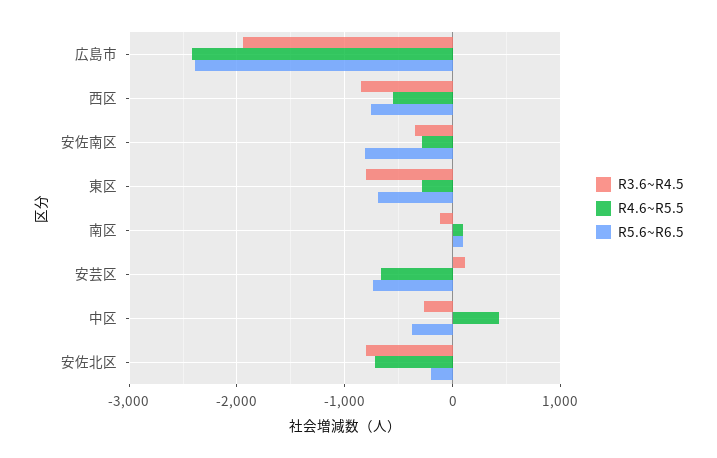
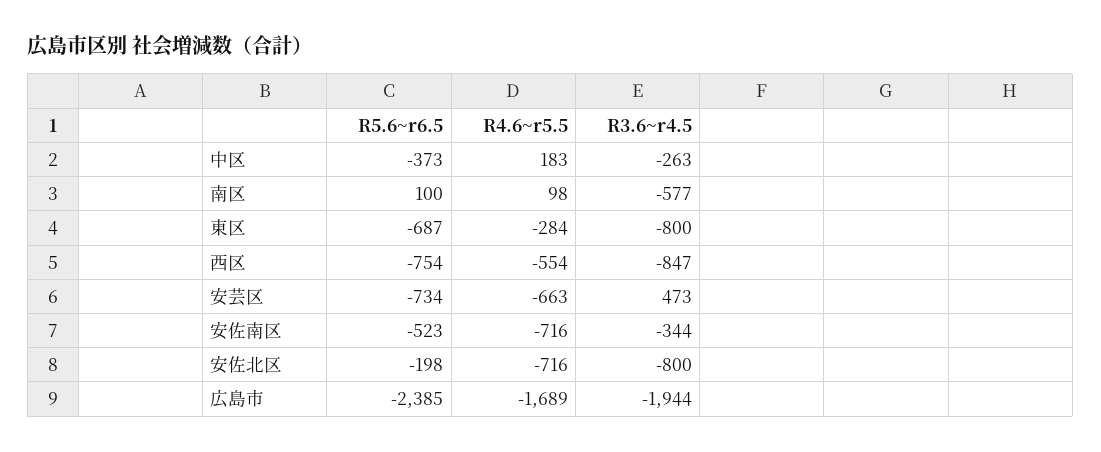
  {
    "R3.6~R4.5": {
      "広島市": -1944,
      "西区": -847,
      "安佐南区": -344,
      "東区": -800,
-     "南区": -100,
+     "南区": -577,
-     "安芸区": 100,
+     "安芸区": 473,
      "中区": -263,
      "安佐北区": -800
    },
    "R4.6~R5.5": {
-     "広島市": -2400,
+     "広島市": -1689,
      "西区": -554,
-     "安佐南区": -300,
+     "安佐南区": -716,
      "東区": -284,
      "南区": 98,
      "安芸区": -663,
-     "中区": 400,
+     "中区": 183,
      "安佐北区": -716
    },
    "R5.6~R6.5": {
      "広島市": -2385,
      "西区": -754,
-     "安佐南区": -800,
+     "安佐南区": -523,
      "東区": -687,
      "南区": 100,
      "安芸区": -734,
      "中区": -373,
      "安佐北区": -198
    }
  }

